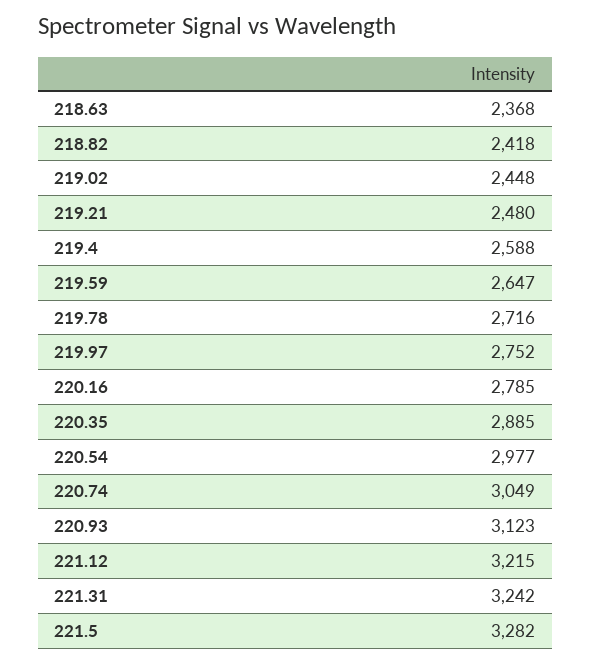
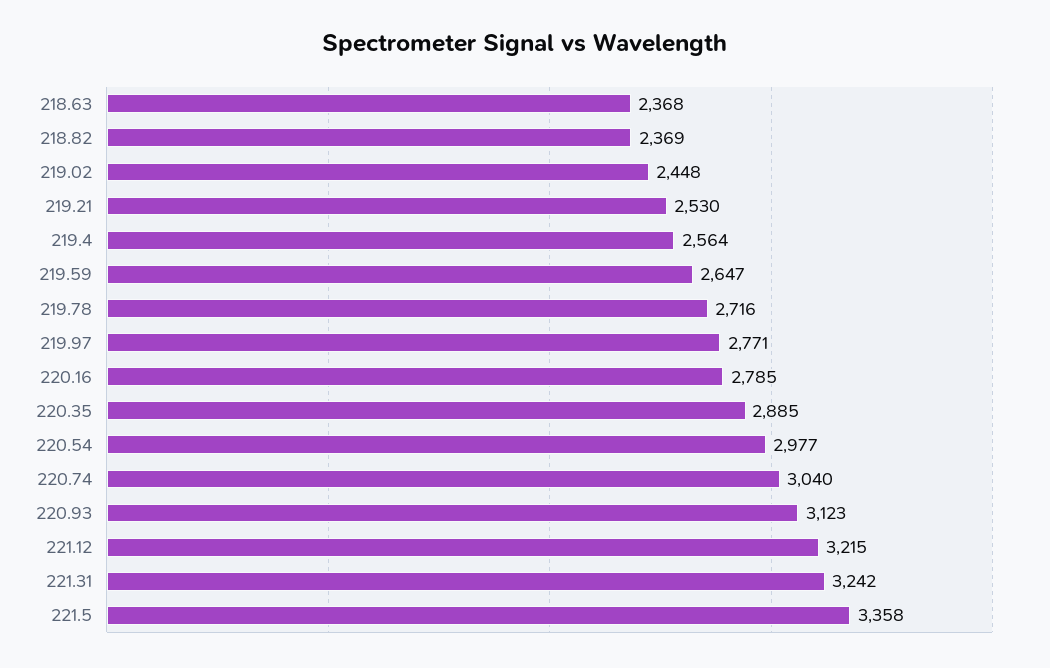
  {
    "218.63": 2368,
-   "218.82": 2418,
+   "218.82": 2369,
    "219.02": 2448,
-   "219.21": 2480,
+   "219.21": 2530,
-   "219.4": 2588,
+   "219.4": 2564,
    "219.59": 2647,
    "219.78": 2716,
-   "219.97": 2752,
+   "219.97": 2771,
    "220.16": 2785,
    "220.35": 2885,
    "220.54": 2977,
-   "220.74": 3049,
+   "220.74": 3040,
    "220.93": 3123,
    "221.12": 3215,
    "221.31": 3242,
-   "221.5": 3282
+   "221.5": 3358
  }

